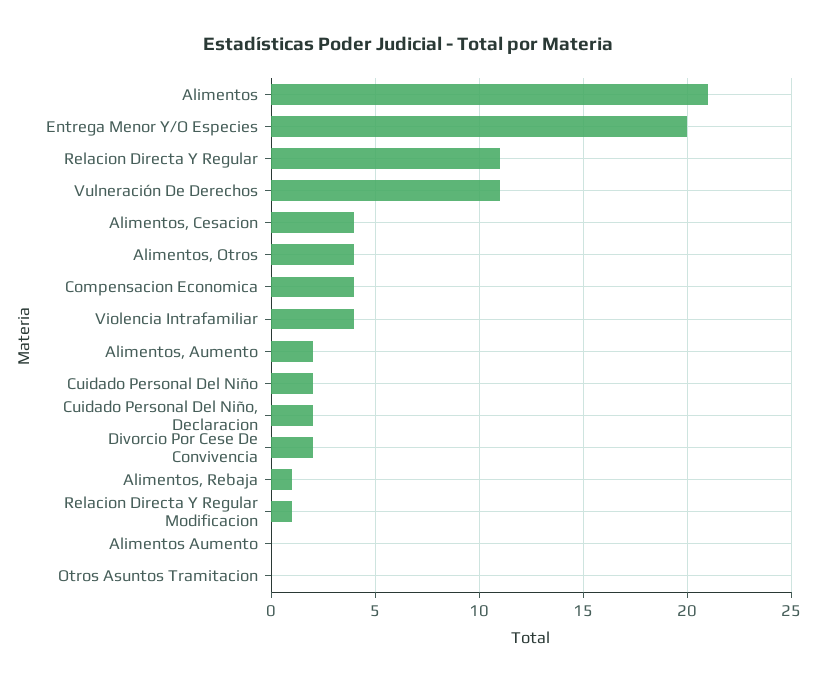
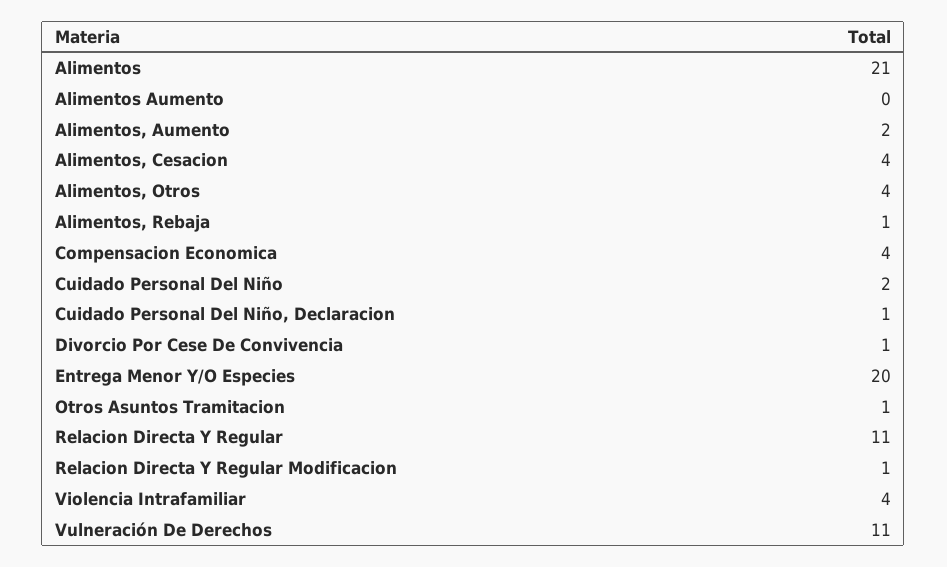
  {
    "Alimentos": 21,
    "Entrega Menor Y/O Especies": 20,
    "Relacion Directa Y Regular": 11,
    "Vulneración De Derechos": 11,
    "Alimentos, Cesacion": 4,
    "Alimentos, Otros": 4,
    "Compensacion Economica": 4,
    "Violencia Intrafamiliar": 4,
    "Alimentos, Aumento": 2,
    "Cuidado Personal Del Niño": 2,
-   "Cuidado Personal Del Niño, Declaracion": 2,
+   "Cuidado Personal Del Niño, Declaracion": 1,
-   "Divorcio Por Cese De Convivencia": 2,
+   "Divorcio Por Cese De Convivencia": 1,
    "Alimentos, Rebaja": 1,
    "Relacion Directa Y Regular Modificacion": 1,
    "Alimentos Aumento": 0,
-   "Otros Asuntos Tramitacion": 0
+   "Otros Asuntos Tramitacion": 1
  }

